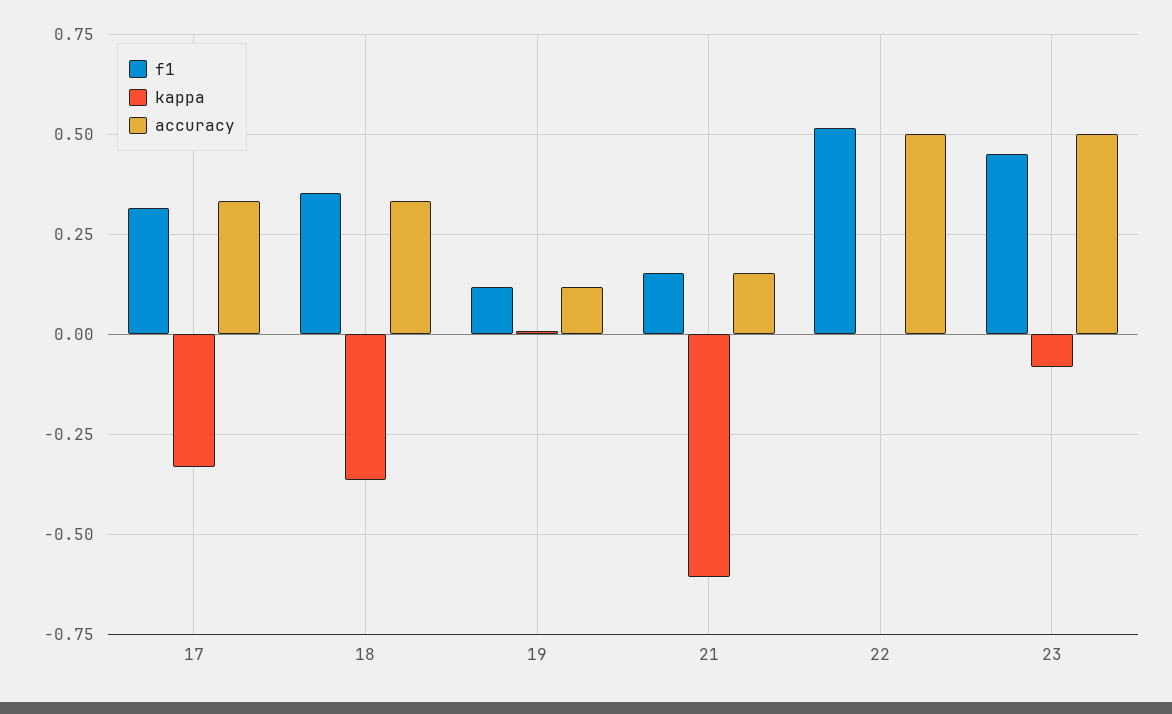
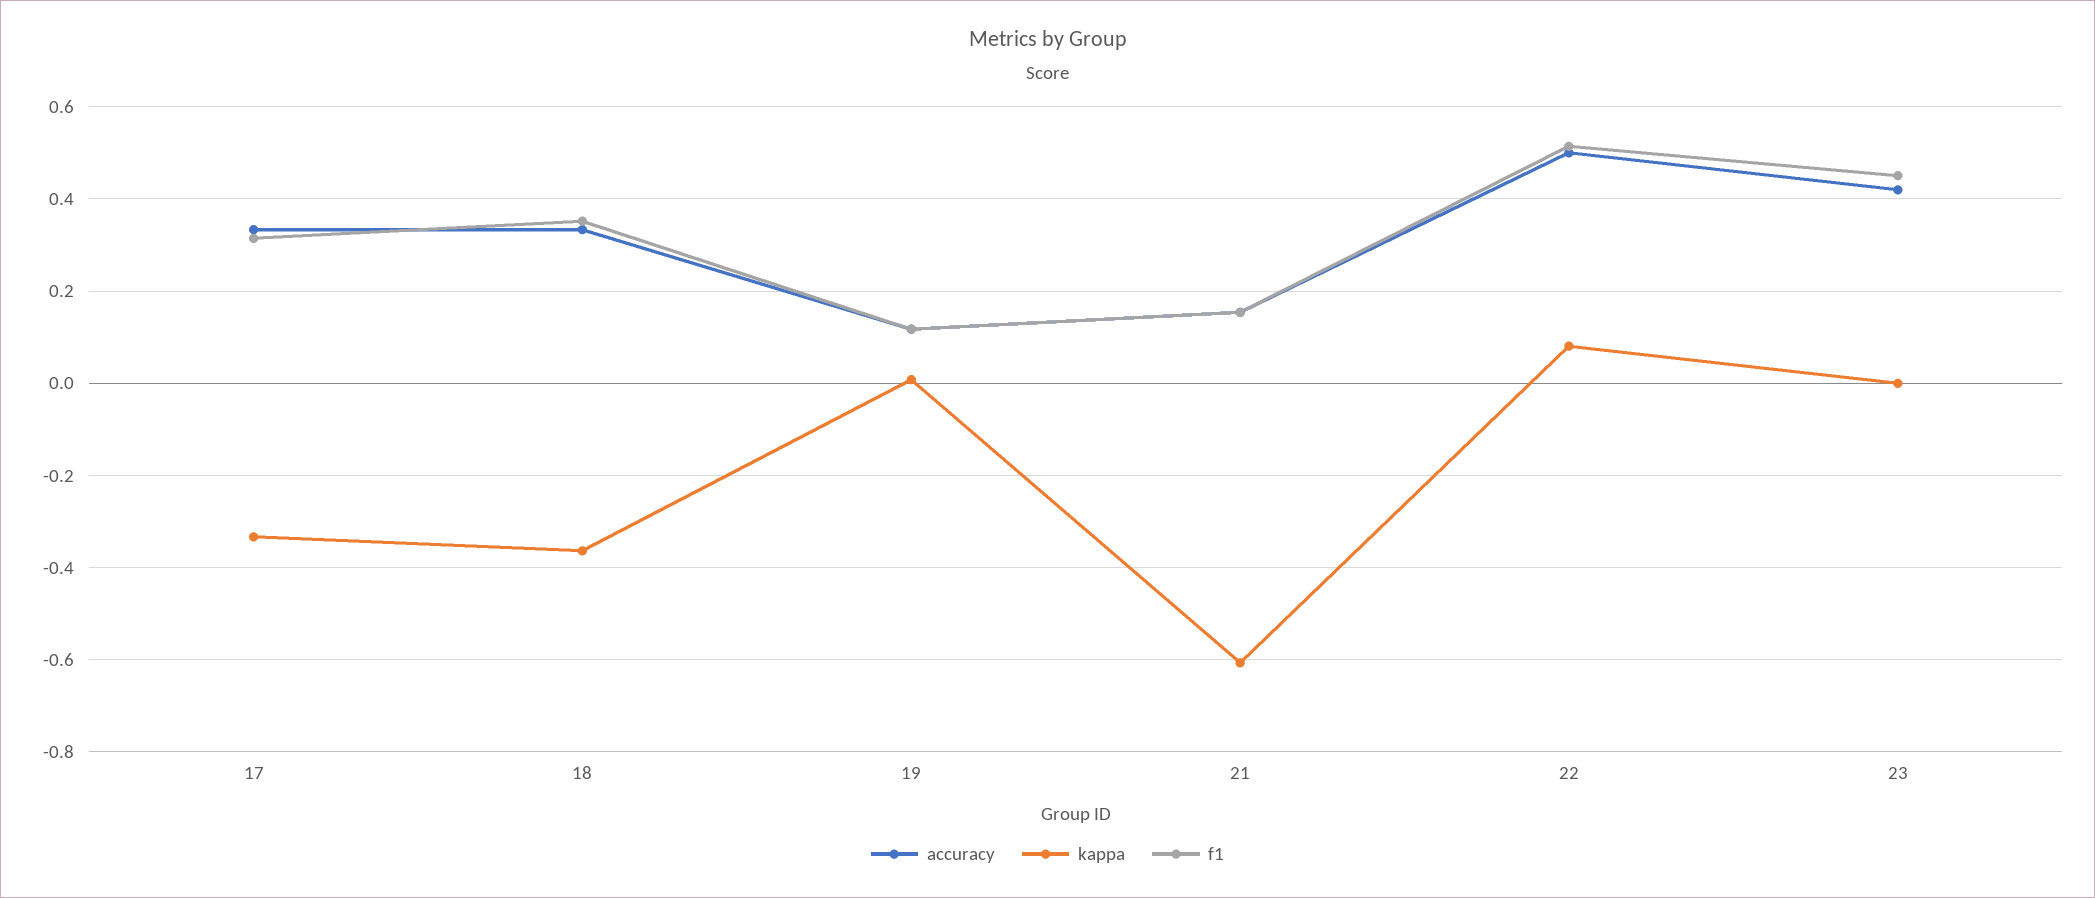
  {
    "f1": {
      "17": 0.32,
      "18": 0.36,
      "19": 0.12,
      "21": 0.16,
      "22": 0.52,
      "23": 0.46
    },
    "kappa": {
      "17": -0.34,
      "18": -0.36,
      "19": 0,
      "21": -0.6,
-     "22": 0,
+     "22": 0.08,
-     "23": -0.075
+     "23": 0
    },
    "accuracy": {
      "17": 0.34,
      "18": 0.34,
      "19": 0.12,
      "21": 0.16,
      "22": 0.5,
-     "23": 0.5
+     "23": 0.42
    }
  }

